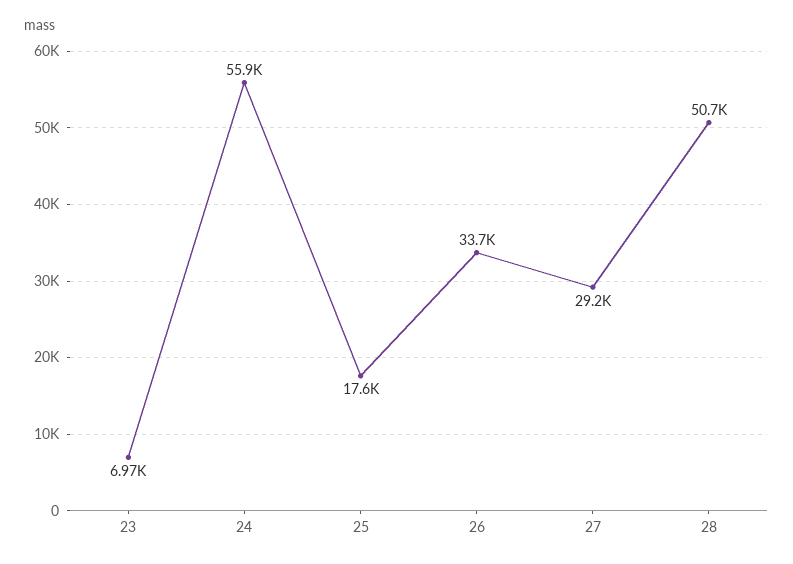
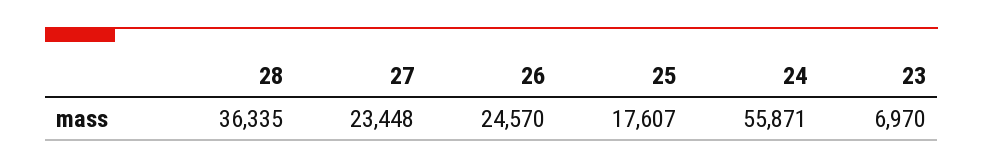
  {
    "23": 6970,
    "24": 55871,
    "25": 17607,
-   "26": 33700,
+   "26": 24570,
-   "27": 29200,
+   "27": 23448,
-   "28": 50700
+   "28": 36335
  }

